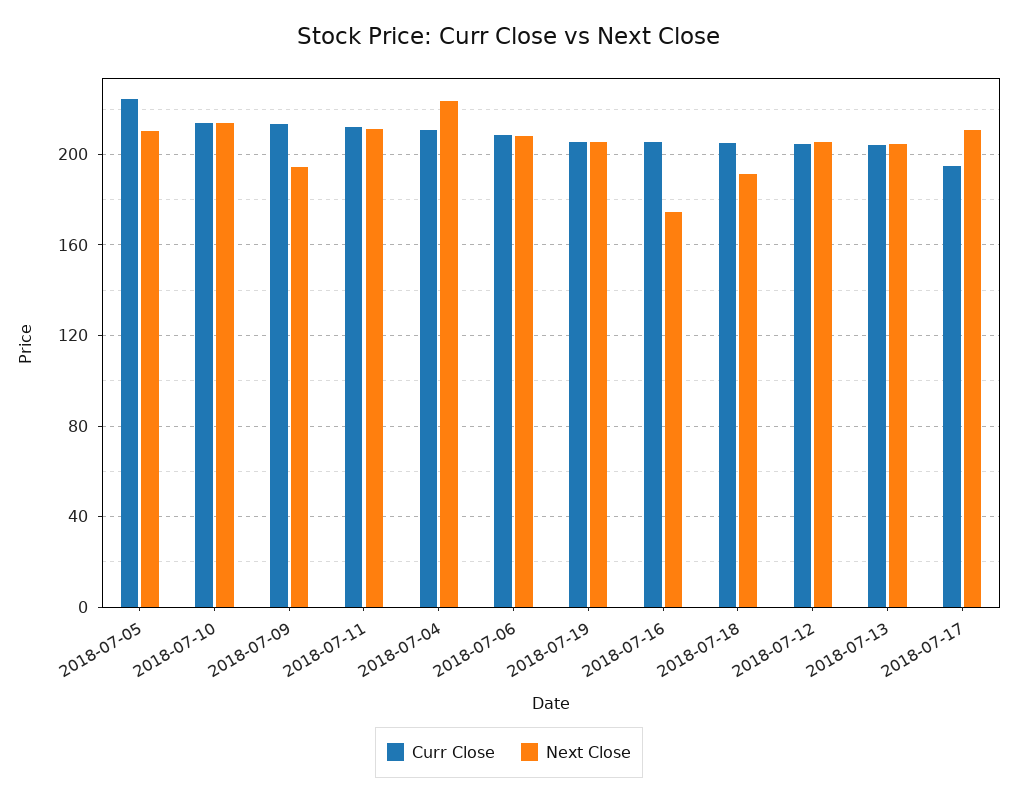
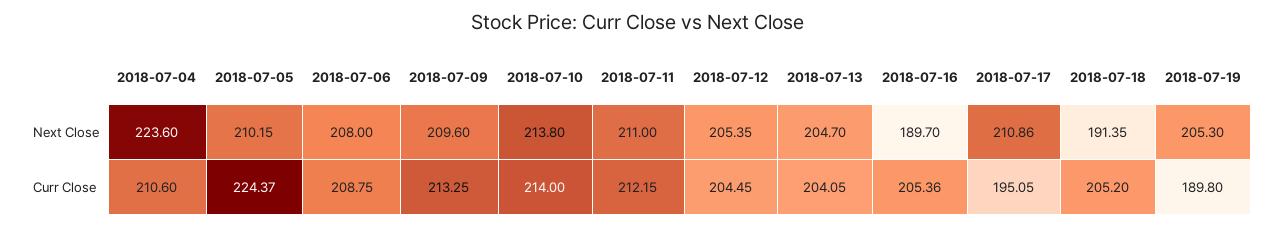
  {
    "Curr Close": {
      "2018-07-05": 224.37,
      "2018-07-10": 214,
      "2018-07-09": 213.25,
      "2018-07-11": 212.15,
      "2018-07-04": 210.6,
      "2018-07-06": 208.75,
-     "2018-07-19": 205,
+     "2018-07-19": 189.8,
      "2018-07-16": 205.36,
      "2018-07-18": 205.2,
      "2018-07-12": 204.45,
      "2018-07-13": 204.05,
      "2018-07-17": 195.05
    },
    "Next Close": {
      "2018-07-05": 210.15,
      "2018-07-10": 213.8,
-     "2018-07-09": 195,
+     "2018-07-09": 209.6,
      "2018-07-11": 211,
      "2018-07-04": 223.6,
      "2018-07-06": 208,
      "2018-07-19": 205.3,
-     "2018-07-16": 175,
+     "2018-07-16": 189.7,
      "2018-07-18": 191.35,
      "2018-07-12": 205.35,
      "2018-07-13": 204.7,
      "2018-07-17": 210.86
    }
  }

